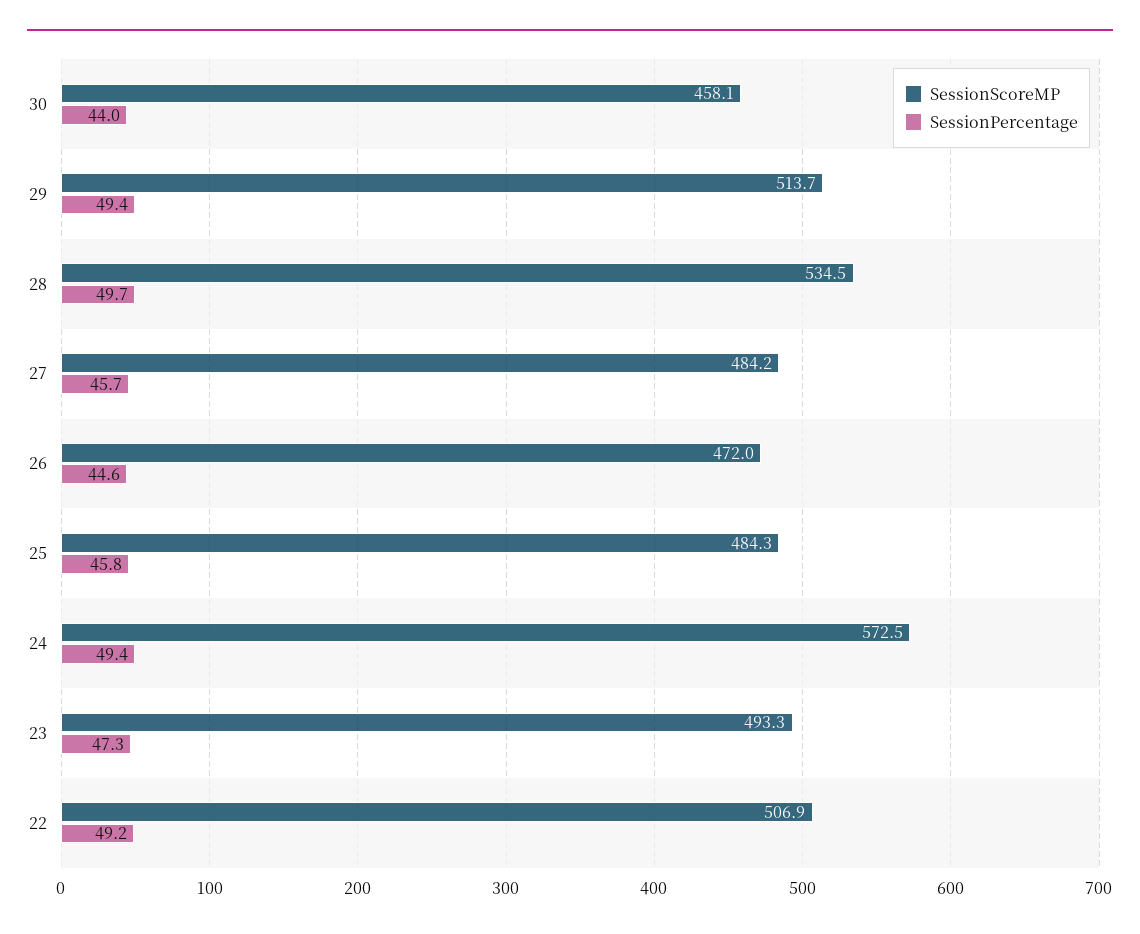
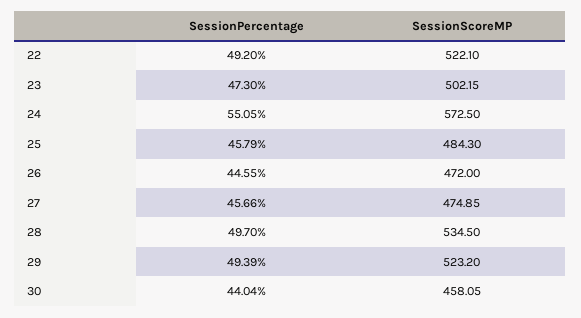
  {
    "SessionScoreMP": {
      "30": 458.05,
-     "29": 513.7,
+     "29": 523.2,
      "28": 534.5,
-     "27": 484.2,
+     "27": 474.85,
      "26": 472,
      "25": 484.3,
      "24": 572.5,
-     "23": 493.3,
+     "23": 502.15,
-     "22": 506.9
+     "22": 522.1
    },
    "SessionPercentage": {
      "30": 44.04,
      "29": 49.39,
      "28": 49.7,
      "27": 45.66,
      "26": 44.55,
      "25": 45.79,
-     "24": 49.4,
+     "24": 55.05,
      "23": 47.3,
      "22": 49.2
    }
  }

